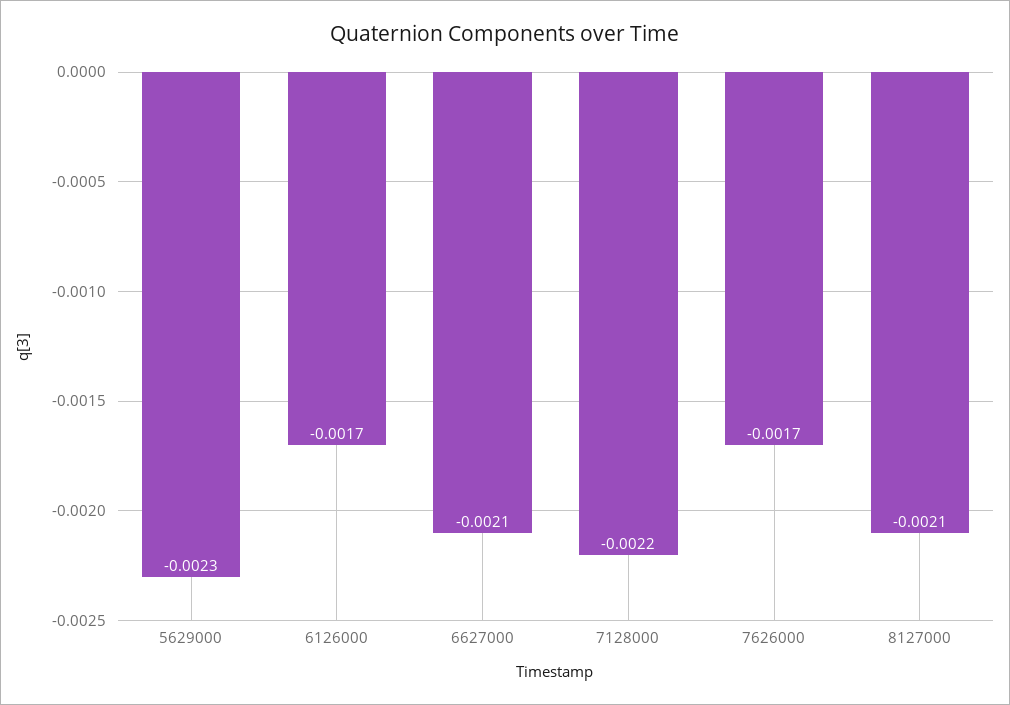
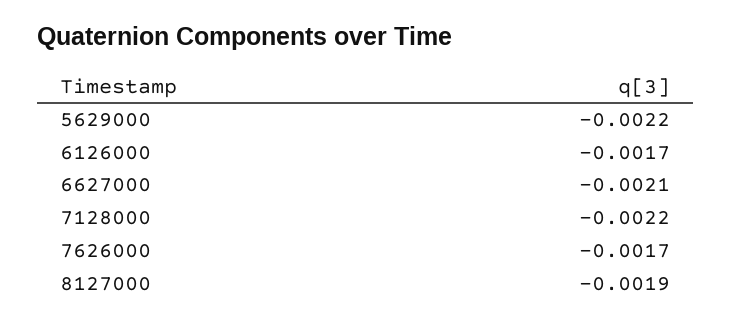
  {
-   "5629000": -0.0023,
+   "5629000": -0.0022,
    "6126000": -0.0017,
    "6627000": -0.0021,
    "7128000": -0.0022,
    "7626000": -0.0017,
-   "8127000": -0.0021
+   "8127000": -0.0019
  }

